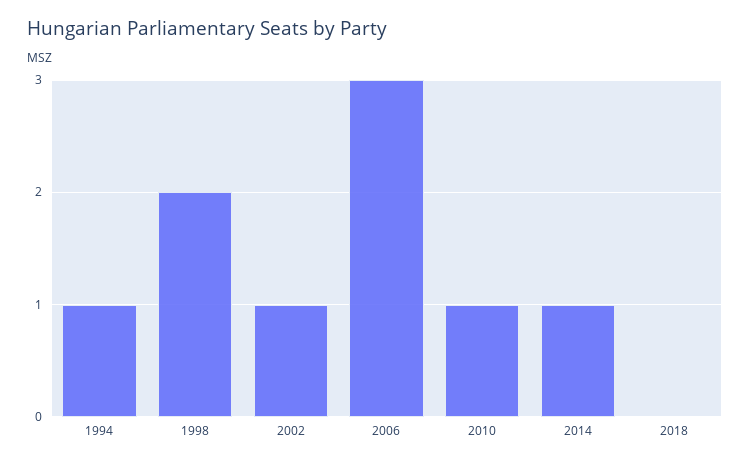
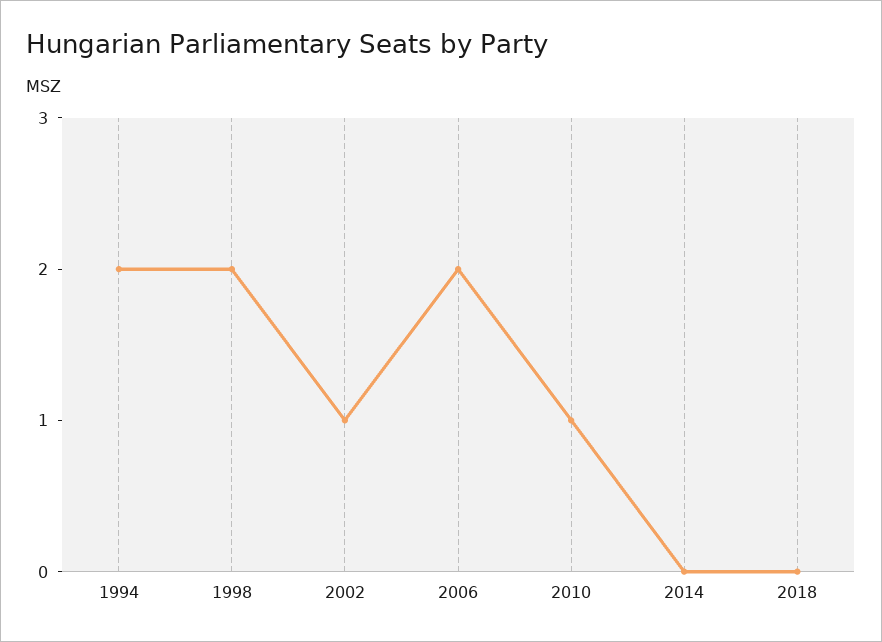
  {
-   "1994": 1,
+   "1994": 2,
    "1998": 2,
    "2002": 1,
-   "2006": 3,
+   "2006": 2,
    "2010": 1,
-   "2014": 1,
+   "2014": 0,
    "2018": 0
  }

